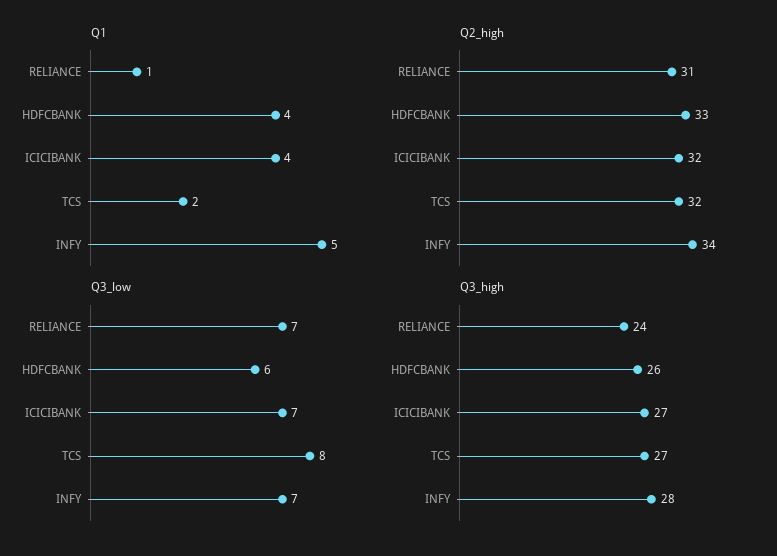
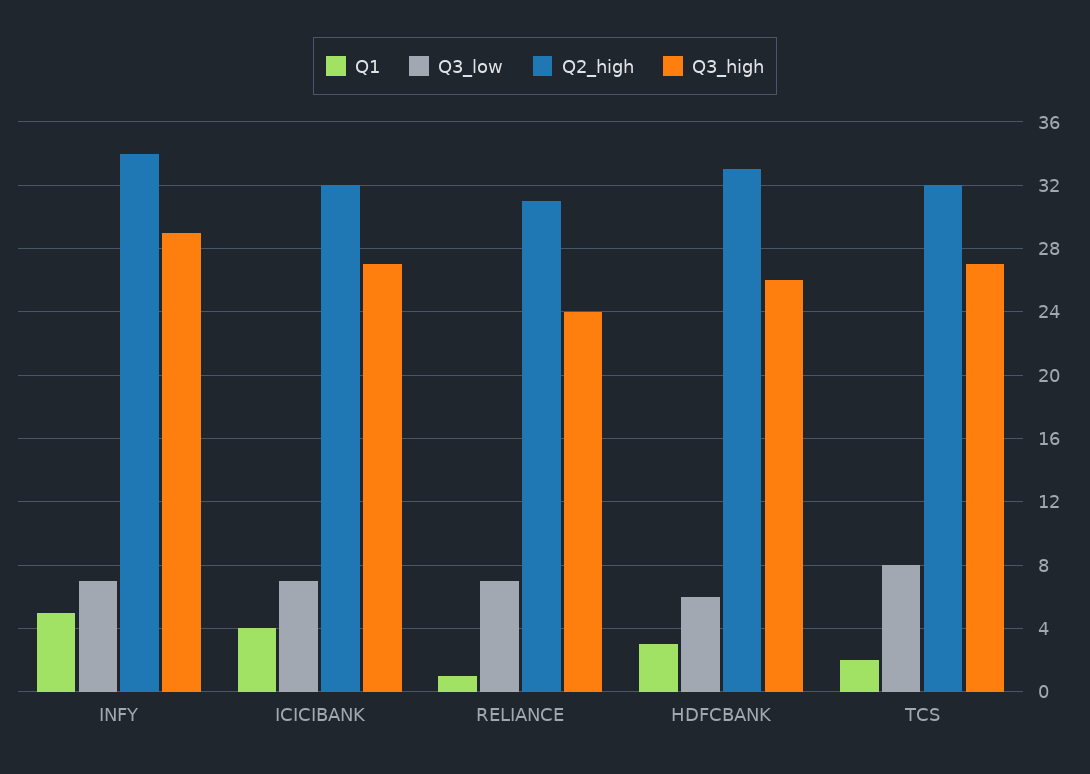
  {
    "Q1": {
      "RELIANCE": 1,
-     "HDFCBANK": 4,
+     "HDFCBANK": 3,
      "ICICIBANK": 4,
      "TCS": 2,
      "INFY": 5
    },
    "Q2_high": {
      "RELIANCE": 31,
      "HDFCBANK": 33,
      "ICICIBANK": 32,
      "TCS": 32,
      "INFY": 34
    },
    "Q3_low": {
      "RELIANCE": 7,
      "HDFCBANK": 6,
      "ICICIBANK": 7,
      "TCS": 8,
      "INFY": 7
    },
    "Q3_high": {
      "RELIANCE": 24,
      "HDFCBANK": 26,
      "ICICIBANK": 27,
      "TCS": 27,
-     "INFY": 28
+     "INFY": 29
    }
  }

